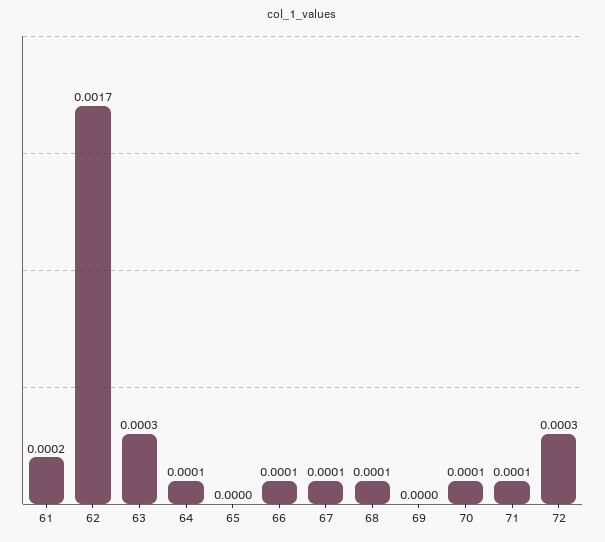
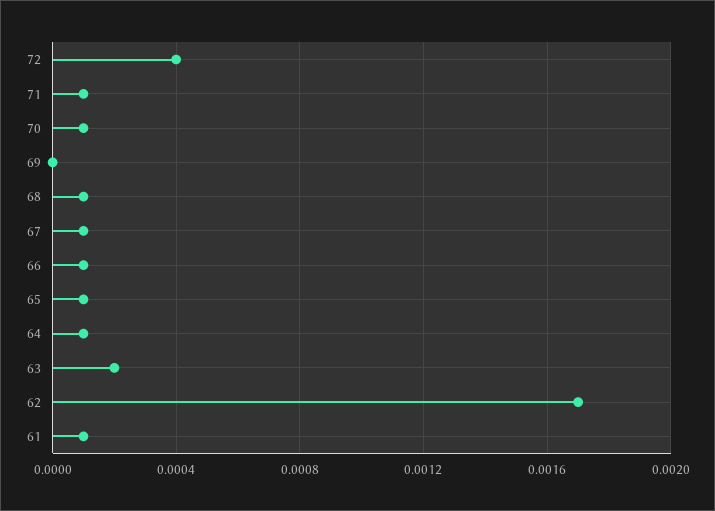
  {
-   "61": 0.0002,
+   "61": 0.0001,
    "62": 0.0017,
-   "63": 0.0003,
+   "63": 0.0002,
    "64": 0.0001,
-   "65": 0,
+   "65": 0.0001,
    "66": 0.0001,
    "67": 0.0001,
    "68": 0.0001,
    "69": 0,
    "70": 0.0001,
    "71": 0.0001,
-   "72": 0.0003
+   "72": 0.0004
  }

